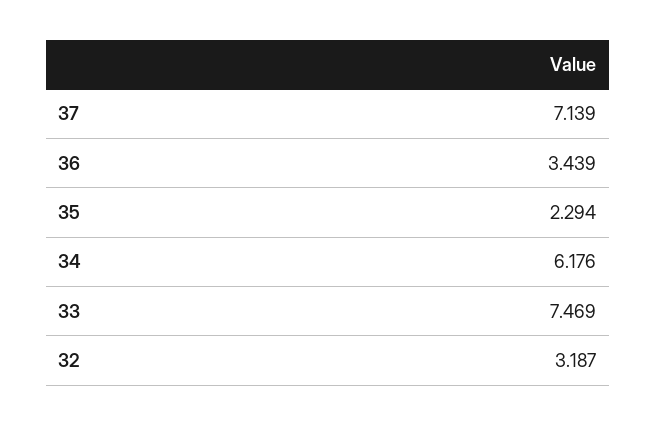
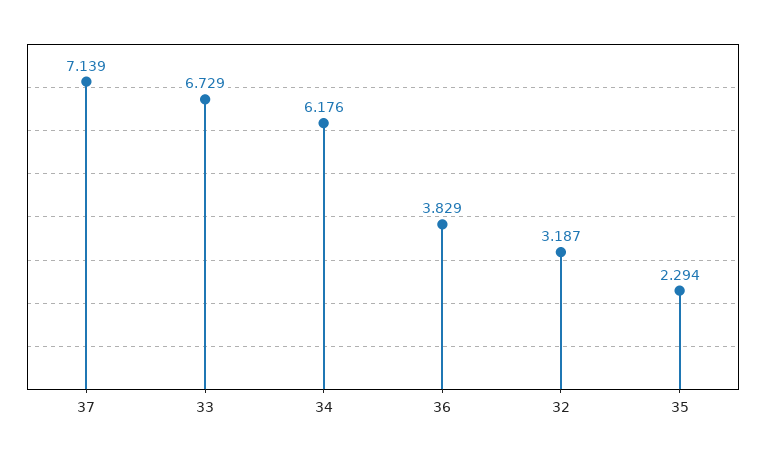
  {
    "37": 7.139,
-   "36": 3.439,
+   "36": 3.829,
    "35": 2.294,
    "34": 6.176,
-   "33": 7.469,
+   "33": 6.729,
    "32": 3.187
  }

